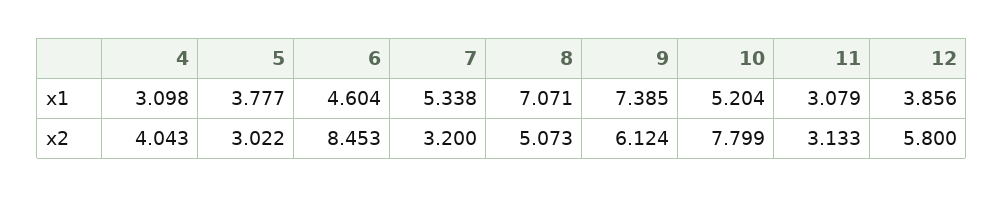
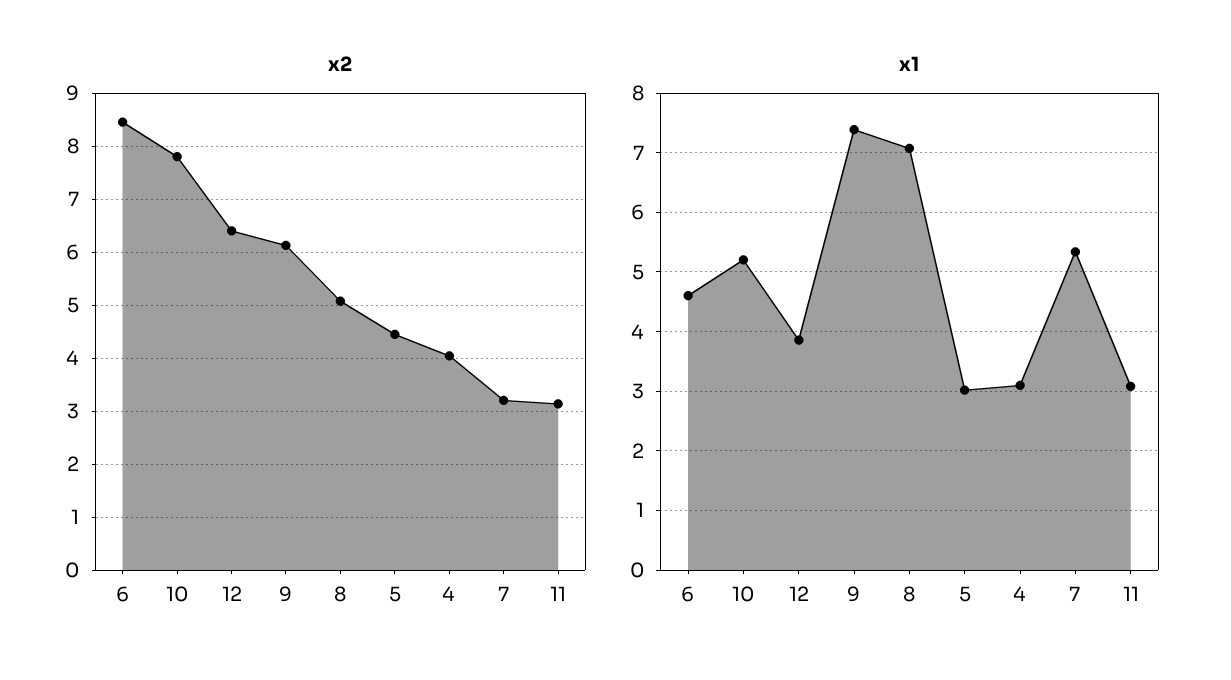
  {
    "x1": {
      "4": 3.098,
-     "5": 3.777,
+     "5": 3,
      "6": 4.604,
      "7": 5.338,
      "8": 7.071,
      "9": 7.385,
      "10": 5.204,
      "11": 3.079,
      "12": 3.856
    },
    "x2": {
      "4": 4.043,
-     "5": 3.022,
+     "5": 4.4,
      "6": 8.453,
      "7": 3.2,
      "8": 5.073,
      "9": 6.124,
      "10": 7.799,
      "11": 3.133,
-     "12": 5.8
+     "12": 6.4
    }
  }

